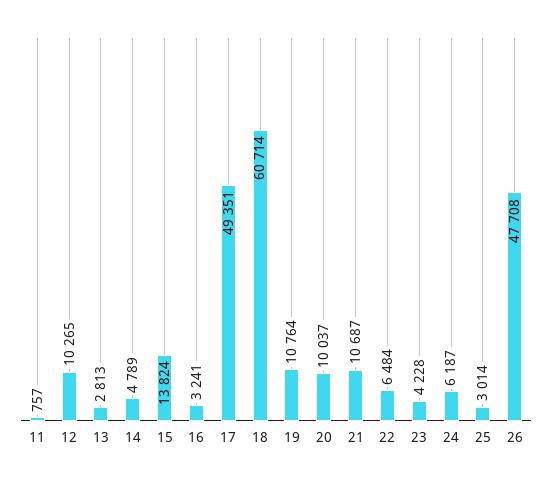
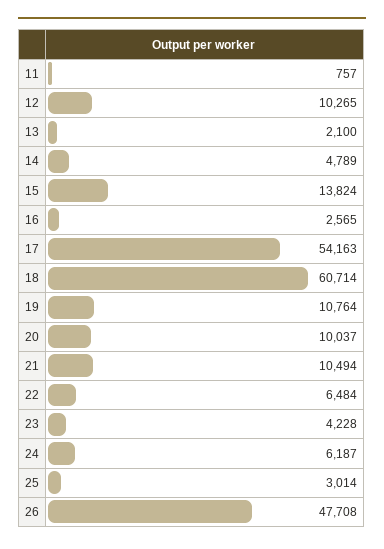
  {
    "11": 757,
    "12": 10265,
-   "13": 2813,
+   "13": 2100,
    "14": 4789,
    "15": 13824,
-   "16": 3241,
+   "16": 2565,
-   "17": 49351,
+   "17": 54163,
    "18": 60714,
    "19": 10764,
    "20": 10037,
-   "21": 10687,
+   "21": 10494,
    "22": 6484,
    "23": 4228,
    "24": 6187,
    "25": 3014,
    "26": 47708
  }

